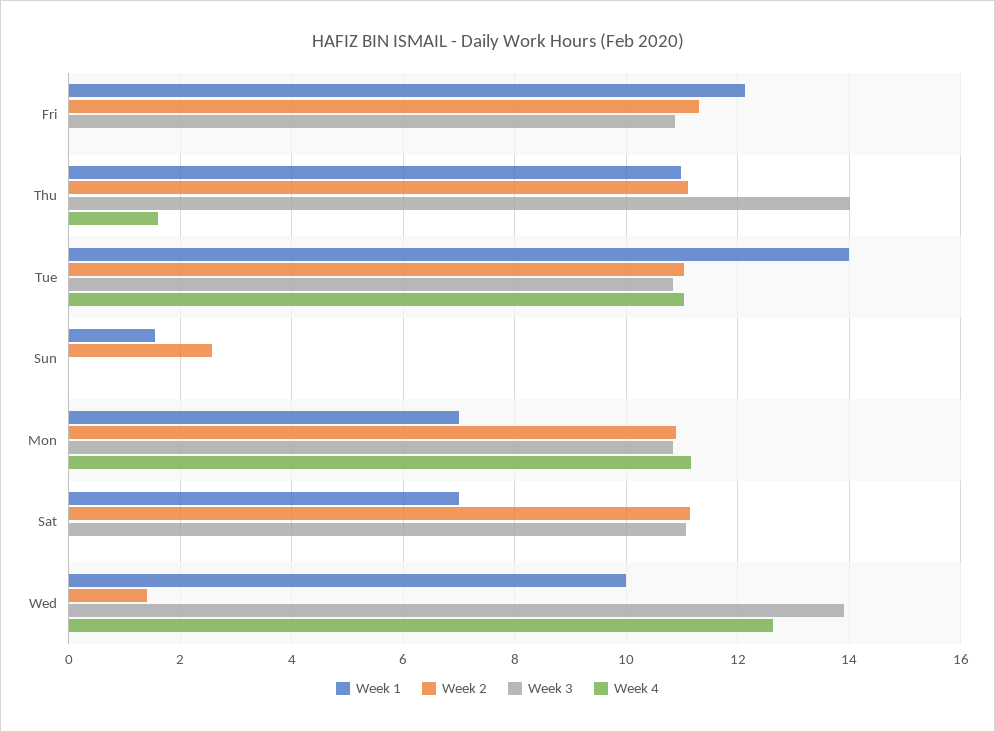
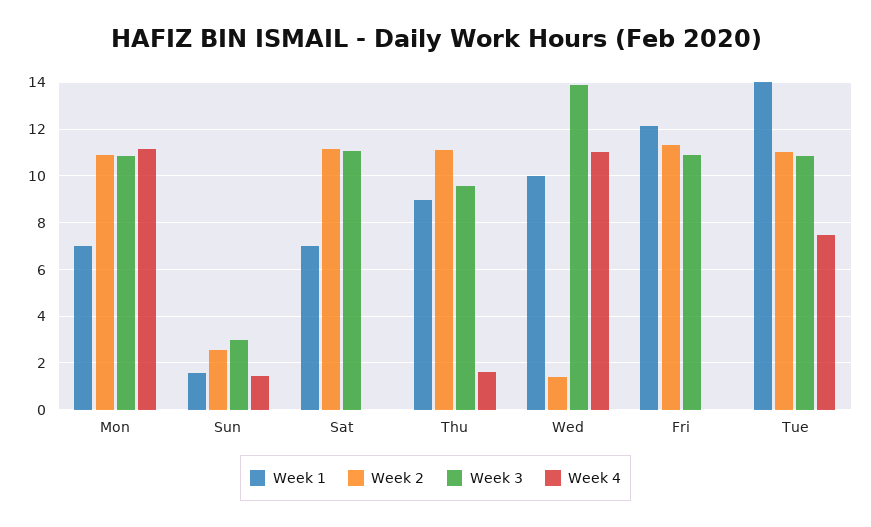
  {
    "Week 1": {
      "Fri": 12.2,
-     "Thu": 11,
+     "Thu": 9,
      "Tue": 14,
      "Sun": 1.6,
      "Mon": 7,
      "Sat": 7,
      "Wed": 10
    },
    "Week 2": {
      "Fri": 11.4,
      "Thu": 11.2,
      "Tue": 11,
      "Sun": 2.6,
      "Mon": 11,
      "Sat": 11.2,
      "Wed": 1.4
    },
    "Week 3": {
      "Fri": 10.8,
-     "Thu": 14,
+     "Thu": 9.5,
      "Tue": 10.8,
-     "Sun": 0,
+     "Sun": 3,
      "Mon": 10.8,
      "Sat": 11,
      "Wed": 14
    },
    "Week 4": {
      "Fri": 0,
      "Thu": 1.6,
-     "Tue": 11,
+     "Tue": 7.5,
-     "Sun": 0,
+     "Sun": 1.5,
      "Mon": 11.2,
      "Sat": 0,
-     "Wed": 12.6
+     "Wed": 11
    }
  }

